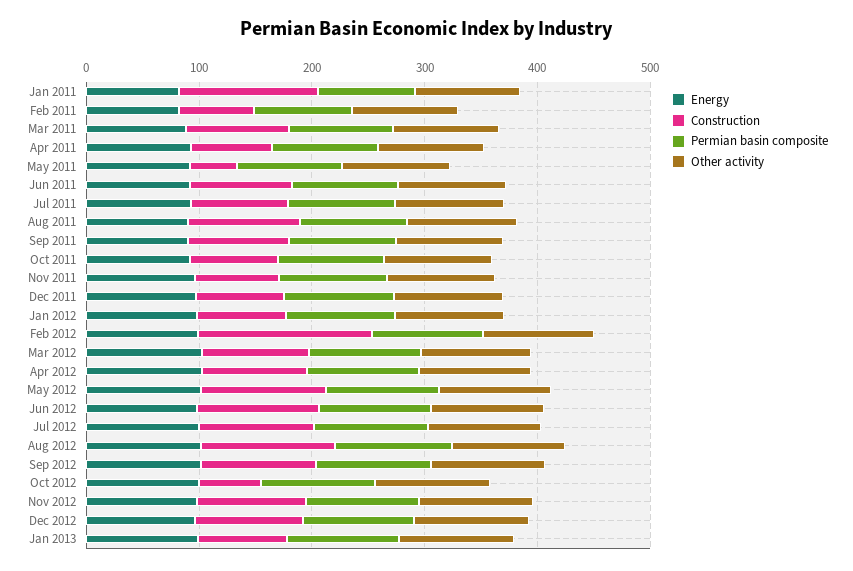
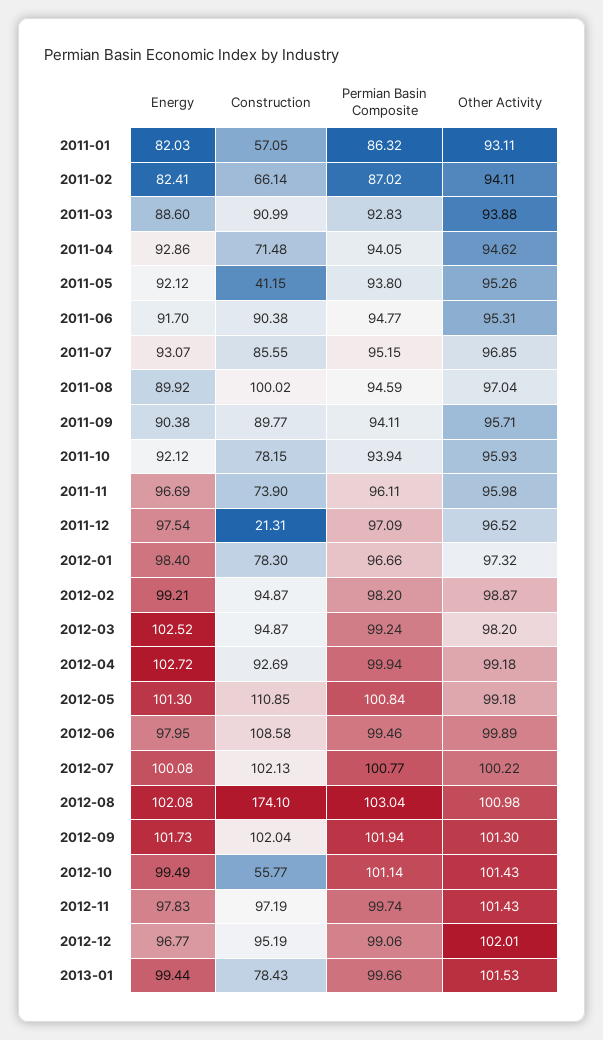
  {
    "Energy": {
      "Jan 2011": 82.03,
      "Feb 2011": 82.41,
      "Mar 2011": 88.6,
      "Apr 2011": 92.86,
      "May 2011": 92.12,
      "Jun 2011": 91.7,
      "Jul 2011": 93.07,
      "Aug 2011": 89.92,
      "Sep 2011": 90.38,
      "Oct 2011": 92.12,
      "Nov 2011": 96.69,
      "Dec 2011": 97.54,
      "Jan 2012": 98.4,
      "Feb 2012": 99.21,
      "Mar 2012": 102.52,
      "Apr 2012": 102.72,
      "May 2012": 101.3,
      "Jun 2012": 97.95,
      "Jul 2012": 100.08,
      "Aug 2012": 102.08,
      "Sep 2012": 101.73,
      "Oct 2012": 99.49,
      "Nov 2012": 97.83,
      "Dec 2012": 96.77,
      "Jan 2013": 99.44
    },
    "Construction": {
-     "Jan 2011": 120,
+     "Jan 2011": 57.05,
      "Feb 2011": 66.14,
      "Mar 2011": 90.99,
      "Apr 2011": 71.48,
      "May 2011": 41.15,
      "Jun 2011": 90.38,
      "Jul 2011": 85.55,
      "Aug 2011": 100.02,
      "Sep 2011": 89.77,
      "Oct 2011": 78.15,
      "Nov 2011": 73.9,
-     "Dec 2011": 80,
+     "Dec 2011": 21.31,
      "Jan 2012": 78.3,
-     "Feb 2012": 160,
+     "Feb 2012": 94.87,
      "Mar 2012": 94.87,
      "Apr 2012": 92.69,
      "May 2012": 110.85,
      "Jun 2012": 108.58,
      "Jul 2012": 102.13,
-     "Aug 2012": 120,
+     "Aug 2012": 174.1,
      "Sep 2012": 102.04,
      "Oct 2012": 55.77,
      "Nov 2012": 97.19,
      "Dec 2012": 95.19,
      "Jan 2013": 78.43
    },
    "Permian basin composite": {
      "Jan 2011": 86.32,
      "Feb 2011": 87.02,
      "Mar 2011": 92.83,
      "Apr 2011": 94.05,
      "May 2011": 93.8,
      "Jun 2011": 94.77,
      "Jul 2011": 95.15,
      "Aug 2011": 94.59,
      "Sep 2011": 94.11,
      "Oct 2011": 93.94,
      "Nov 2011": 96.11,
      "Dec 2011": 97.09,
      "Jan 2012": 96.66,
      "Feb 2012": 98.2,
      "Mar 2012": 99.24,
      "Apr 2012": 99.94,
      "May 2012": 100.84,
      "Jun 2012": 99.46,
      "Jul 2012": 100.77,
      "Aug 2012": 103.04,
      "Sep 2012": 101.94,
      "Oct 2012": 101.14,
      "Nov 2012": 99.74,
      "Dec 2012": 99.06,
      "Jan 2013": 99.66
    },
    "Other activity": {
      "Jan 2011": 93.11,
      "Feb 2011": 94.11,
      "Mar 2011": 93.88,
      "Apr 2011": 94.62,
      "May 2011": 95.26,
      "Jun 2011": 95.31,
      "Jul 2011": 96.85,
      "Aug 2011": 97.04,
      "Sep 2011": 95.71,
      "Oct 2011": 95.93,
      "Nov 2011": 95.98,
      "Dec 2011": 96.52,
      "Jan 2012": 97.32,
      "Feb 2012": 98.87,
      "Mar 2012": 98.2,
      "Apr 2012": 99.18,
      "May 2012": 99.18,
      "Jun 2012": 99.89,
      "Jul 2012": 100.22,
      "Aug 2012": 100.98,
      "Sep 2012": 101.3,
      "Oct 2012": 101.43,
      "Nov 2012": 101.43,
      "Dec 2012": 102.01,
      "Jan 2013": 101.53
    }
  }

